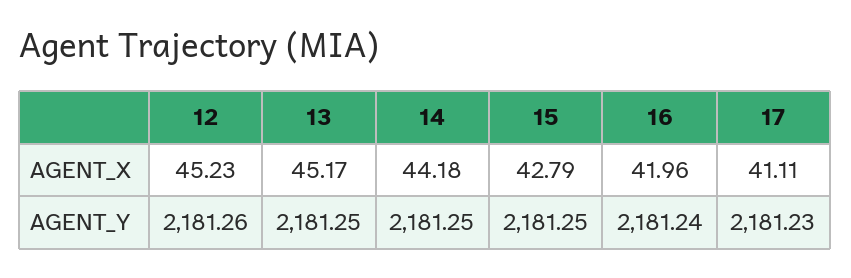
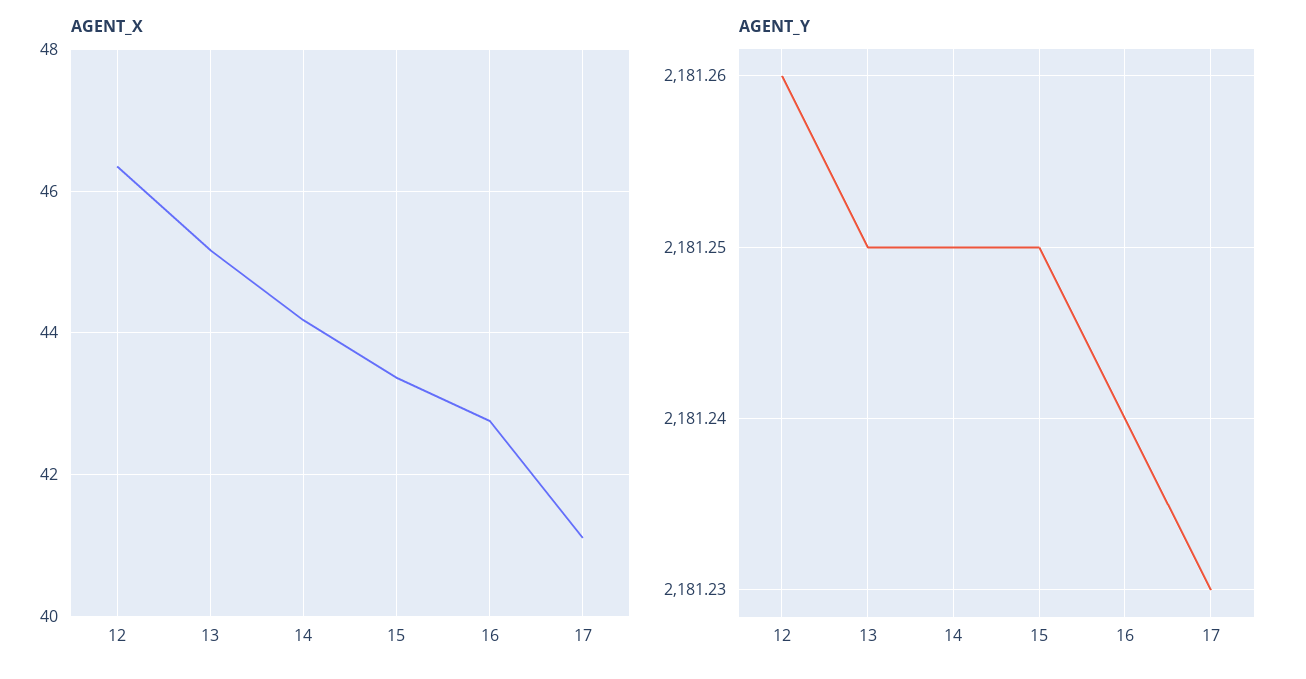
  {
    "AGENT_X": {
-     "12": 45.23,
+     "12": 46.4,
      "13": 45.17,
      "14": 44.18,
-     "15": 42.79,
+     "15": 43.4,
-     "16": 41.96,
+     "16": 42.8,
      "17": 41.11
    },
    "AGENT_Y": {
      "12": 2181.26,
      "13": 2181.25,
      "14": 2181.25,
      "15": 2181.25,
      "16": 2181.24,
      "17": 2181.23
    }
  }

